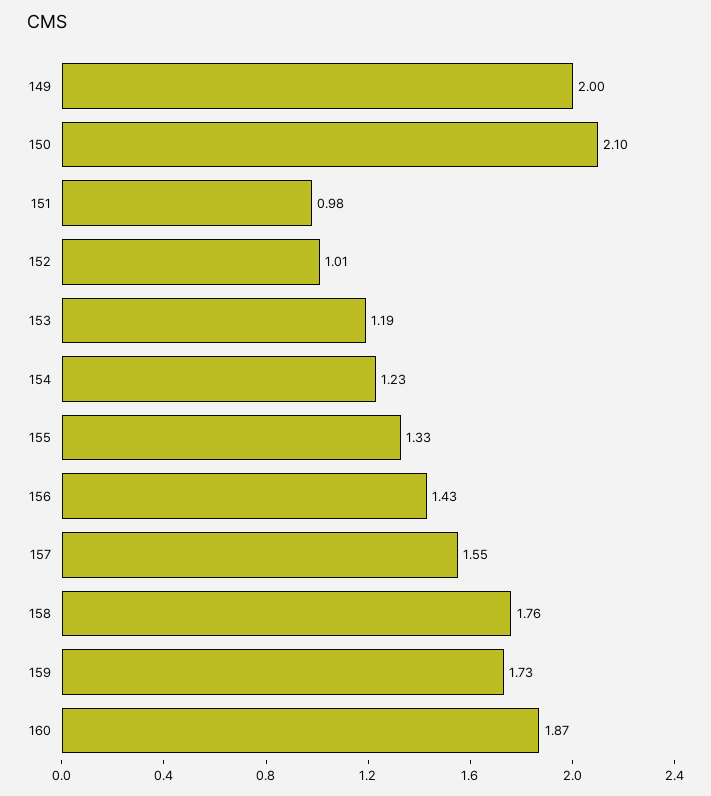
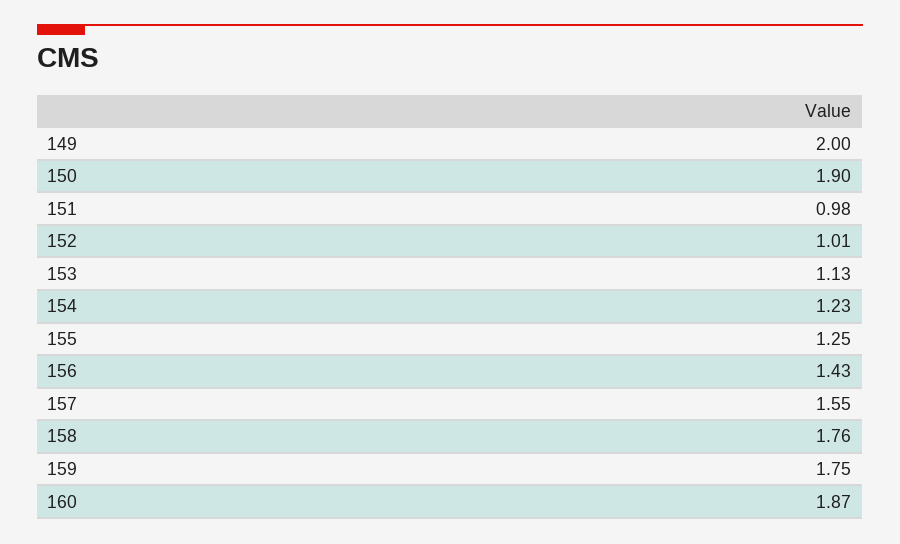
  {
    "149": 2,
-   "150": 2.1,
+   "150": 1.9,
    "151": 0.98,
    "152": 1.01,
-   "153": 1.19,
+   "153": 1.13,
    "154": 1.23,
-   "155": 1.33,
+   "155": 1.25,
    "156": 1.43,
    "157": 1.55,
    "158": 1.76,
-   "159": 1.73,
+   "159": 1.75,
    "160": 1.87
  }

